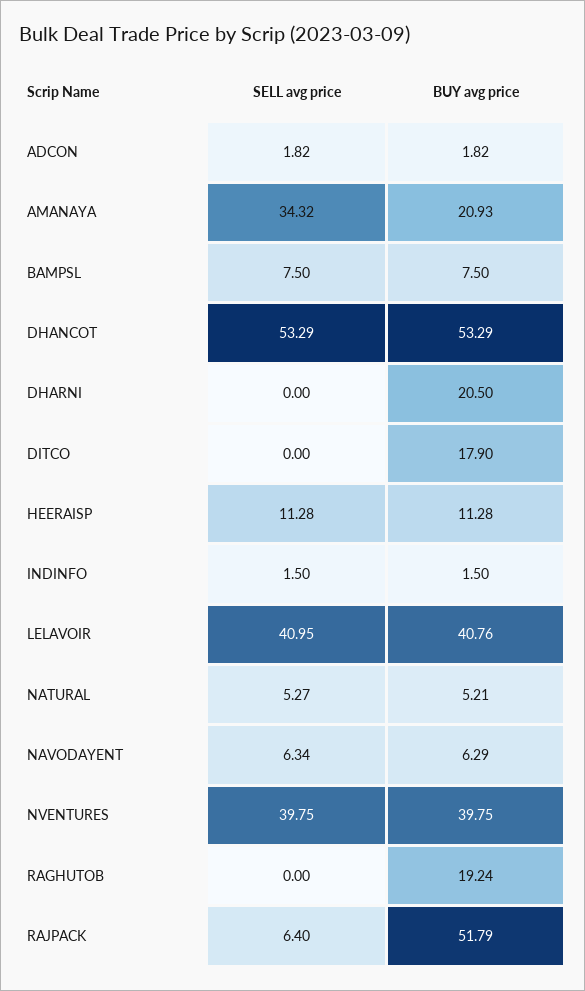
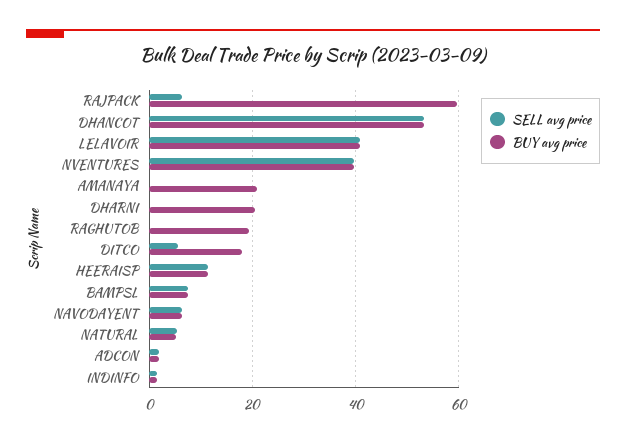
  {
    "SELL avg price": {
      "ADCON": 1.82,
-     "AMANAYA": 34.32,
+     "AMANAYA": 0,
      "BAMPSL": 7.5,
      "DHANCOT": 53.29,
      "DHARNI": 0,
-     "DITCO": 0,
+     "DITCO": 6,
      "HEERAISP": 11.28,
      "INDINFO": 1.5,
      "LELAVOIR": 40.95,
      "NATURAL": 5.27,
      "NAVODAYENT": 6.34,
      "NVENTURES": 39.75,
      "RAGHUTOB": 0,
      "RAJPACK": 6.4
    },
    "BUY avg price": {
      "ADCON": 1.82,
      "AMANAYA": 20.93,
      "BAMPSL": 7.5,
      "DHANCOT": 53.29,
      "DHARNI": 20.5,
      "DITCO": 17.9,
      "HEERAISP": 11.28,
      "INDINFO": 1.5,
      "LELAVOIR": 40.76,
      "NATURAL": 5.21,
      "NAVODAYENT": 6.29,
      "NVENTURES": 39.75,
      "RAGHUTOB": 19.24,
-     "RAJPACK": 51.79
+     "RAJPACK": 60
    }
  }

